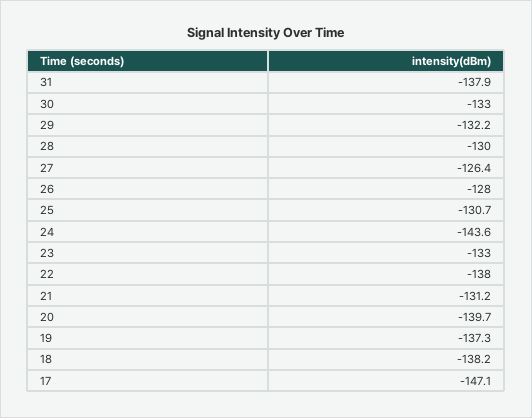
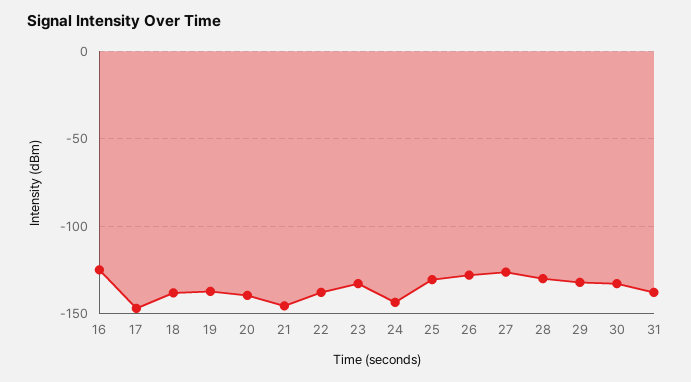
  {
    "31": -137.9,
    "30": -133,
    "29": -132.2,
    "28": -130,
    "27": -126.4,
    "26": -128,
    "25": -130.7,
    "24": -143.6,
    "23": -133,
    "22": -138,
-   "21": -131.2,
+   "21": -145,
    "20": -139.7,
    "19": -137.3,
    "18": -138.2,
-   "17": -147.1
+   "17": -147.1,
+   "16": -125
  }

